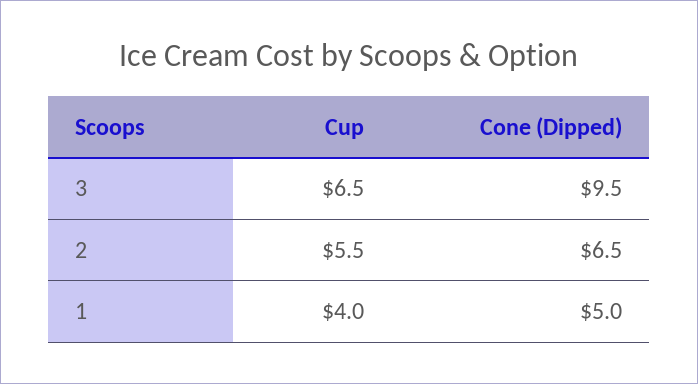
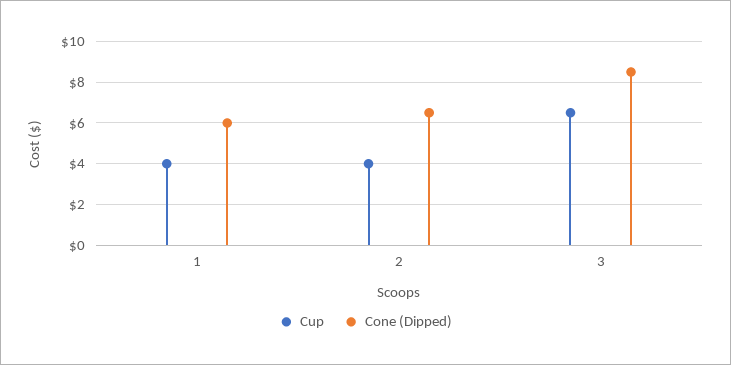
  {
    "Cup": {
      "3": 6.5,
-     "2": 5.5,
+     "2": 4,
      "1": 4
    },
    "Cone (Dipped)": {
-     "3": 9.5,
+     "3": 8.5,
      "2": 6.5,
-     "1": 5
+     "1": 6
    }
  }

